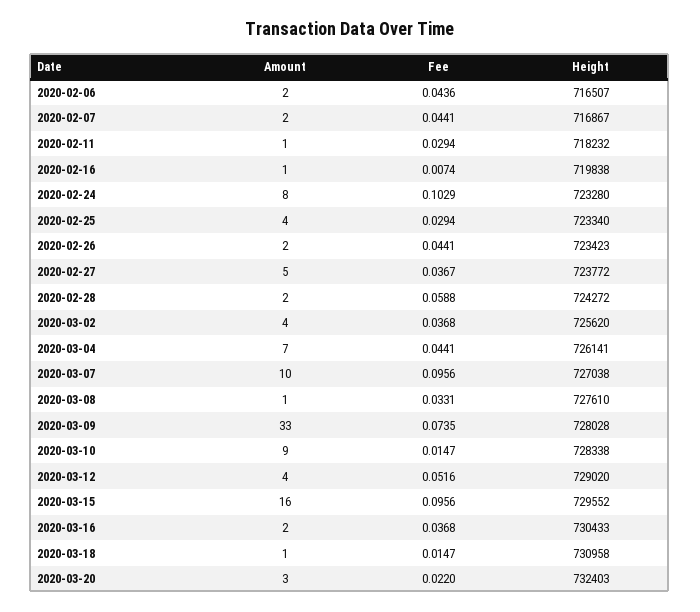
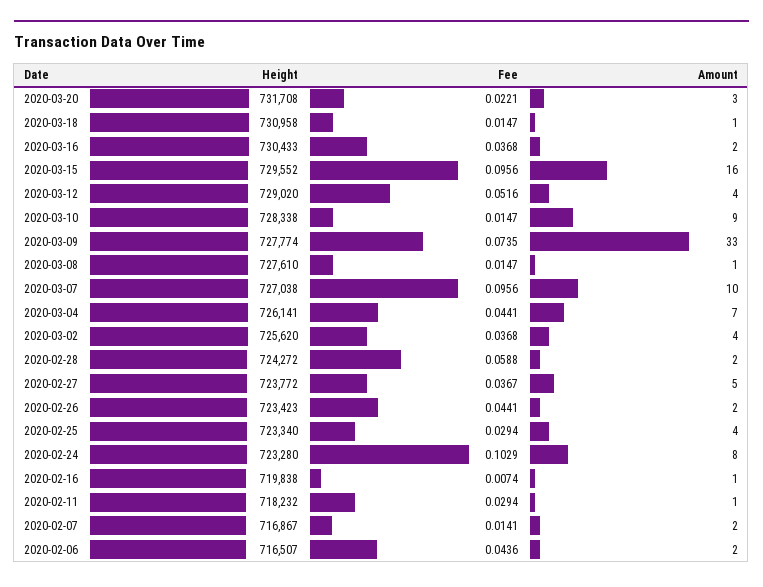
  {
    "Amount": {
      "2020-02-06": 2,
      "2020-02-07": 2,
      "2020-02-11": 1,
      "2020-02-16": 1,
      "2020-02-24": 8,
      "2020-02-25": 4,
      "2020-02-26": 2,
      "2020-02-27": 5,
      "2020-02-28": 2,
      "2020-03-02": 4,
      "2020-03-04": 7,
      "2020-03-07": 10,
      "2020-03-08": 1,
      "2020-03-09": 33,
      "2020-03-10": 9,
      "2020-03-12": 4,
      "2020-03-15": 16,
      "2020-03-16": 2,
      "2020-03-18": 1,
      "2020-03-20": 3
    },
    "Fee": {
      "2020-02-06": 0.0436,
-     "2020-02-07": 0.0441,
+     "2020-02-07": 0.0141,
      "2020-02-11": 0.0294,
      "2020-02-16": 0.0074,
      "2020-02-24": 0.1029,
      "2020-02-25": 0.0294,
      "2020-02-26": 0.0441,
      "2020-02-27": 0.0367,
      "2020-02-28": 0.0588,
      "2020-03-02": 0.0368,
      "2020-03-04": 0.0441,
      "2020-03-07": 0.0956,
-     "2020-03-08": 0.0331,
+     "2020-03-08": 0.0147,
      "2020-03-09": 0.0735,
      "2020-03-10": 0.0147,
      "2020-03-12": 0.0516,
      "2020-03-15": 0.0956,
      "2020-03-16": 0.0368,
      "2020-03-18": 0.0147,
-     "2020-03-20": 0.022
+     "2020-03-20": 0.0221
    },
    "Height": {
      "2020-02-06": 716507,
      "2020-02-07": 716867,
      "2020-02-11": 718232,
      "2020-02-16": 719838,
      "2020-02-24": 723280,
      "2020-02-25": 723340,
      "2020-02-26": 723423,
      "2020-02-27": 723772,
      "2020-02-28": 724272,
      "2020-03-02": 725620,
      "2020-03-04": 726141,
      "2020-03-07": 727038,
      "2020-03-08": 727610,
-     "2020-03-09": 728028,
+     "2020-03-09": 727774,
      "2020-03-10": 728338,
      "2020-03-12": 729020,
      "2020-03-15": 729552,
      "2020-03-16": 730433,
      "2020-03-18": 730958,
-     "2020-03-20": 732403
+     "2020-03-20": 731708
    }
  }

